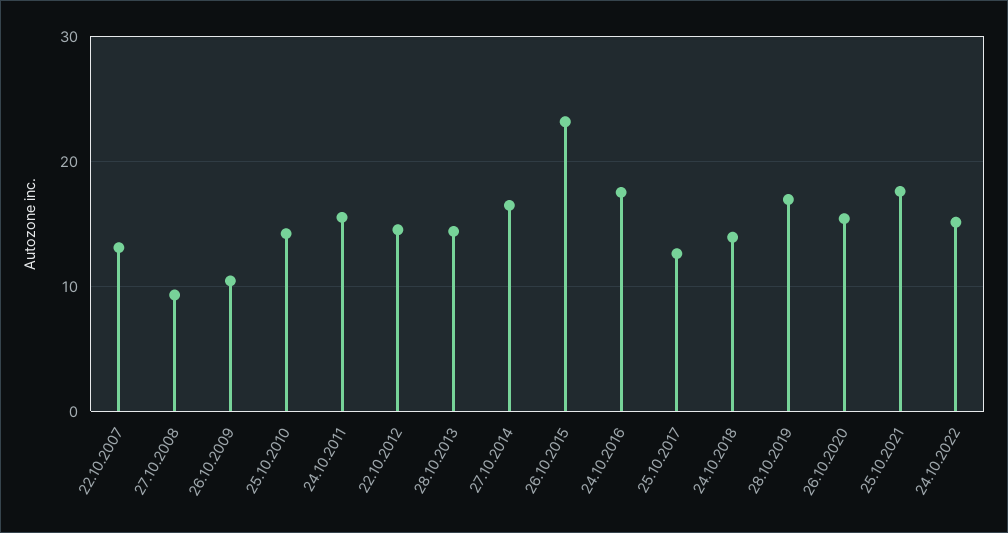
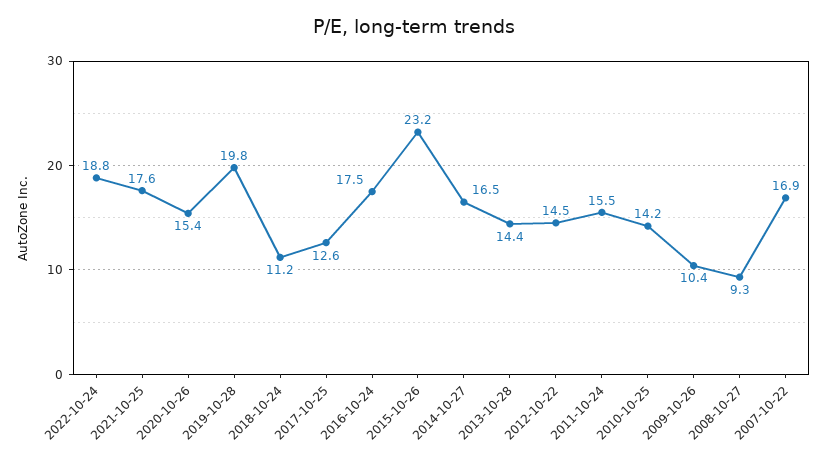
  {
-   "22.10.2007": 13,
+   "22.10.2007": 16.9,
    "27.10.2008": 9.3,
    "26.10.2009": 10.4,
    "25.10.2010": 14.2,
    "24.10.2011": 15.5,
    "22.10.2012": 14.5,
    "28.10.2013": 14.4,
    "27.10.2014": 16.5,
    "26.10.2015": 23.2,
    "24.10.2016": 17.5,
    "25.10.2017": 12.6,
-   "24.10.2018": 14,
+   "24.10.2018": 11.2,
-   "28.10.2019": 17,
+   "28.10.2019": 19.8,
    "26.10.2020": 15.4,
    "25.10.2021": 17.6,
-   "24.10.2022": 15
+   "24.10.2022": 18.8
  }

